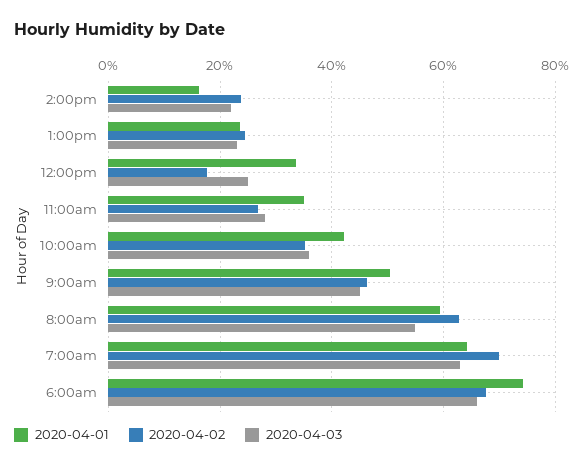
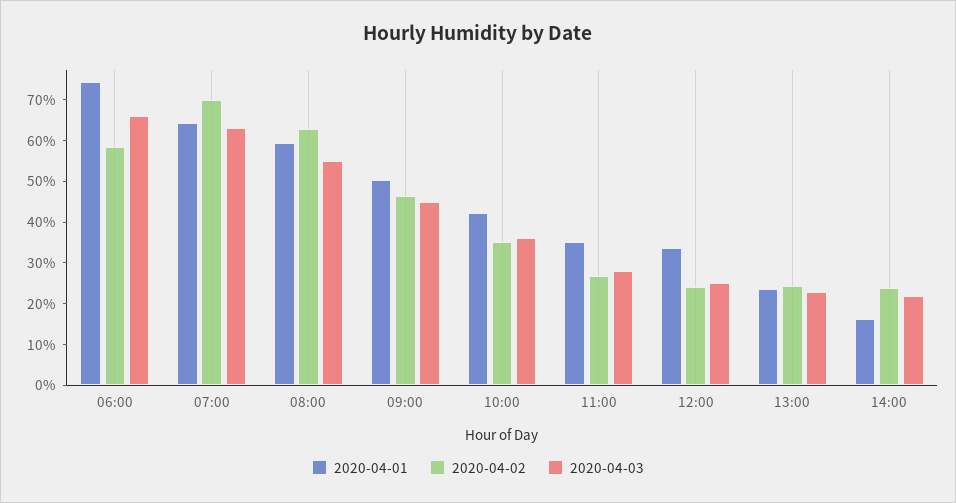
  {
    "2020-04-01": {
      "2:00pm": 16,
      "1:00pm": 24,
      "12:00pm": 34,
      "11:00am": 36,
      "10:00am": 42,
      "9:00am": 50,
      "8:00am": 60,
      "7:00am": 64,
      "6:00am": 74
    },
    "2020-04-02": {
      "2:00pm": 24,
      "1:00pm": 24,
-     "12:00pm": 18,
+     "12:00pm": 24,
      "11:00am": 26,
      "10:00am": 36,
      "9:00am": 46,
      "8:00am": 62,
      "7:00am": 70,
-     "6:00am": 68
+     "6:00am": 58
    },
    "2020-04-03": {
      "2:00pm": 22,
      "1:00pm": 24,
      "12:00pm": 26,
      "11:00am": 28,
      "10:00am": 36,
      "9:00am": 46,
      "8:00am": 56,
      "7:00am": 64,
      "6:00am": 66
    }
  }

